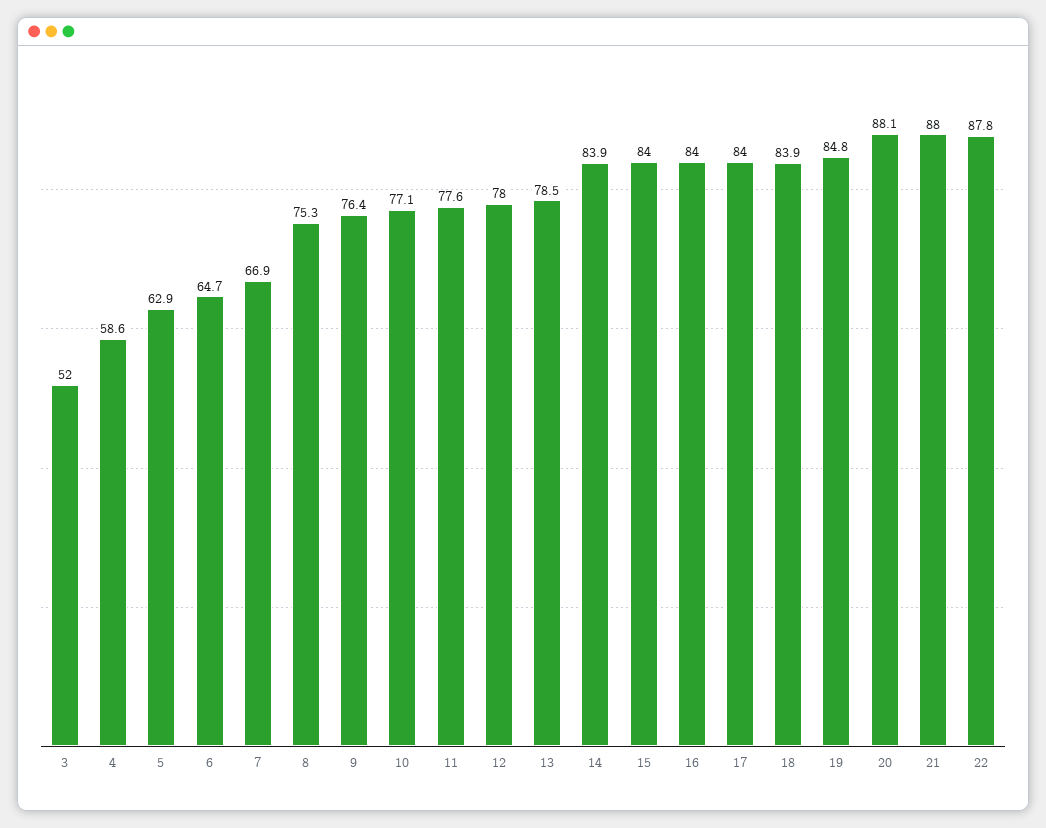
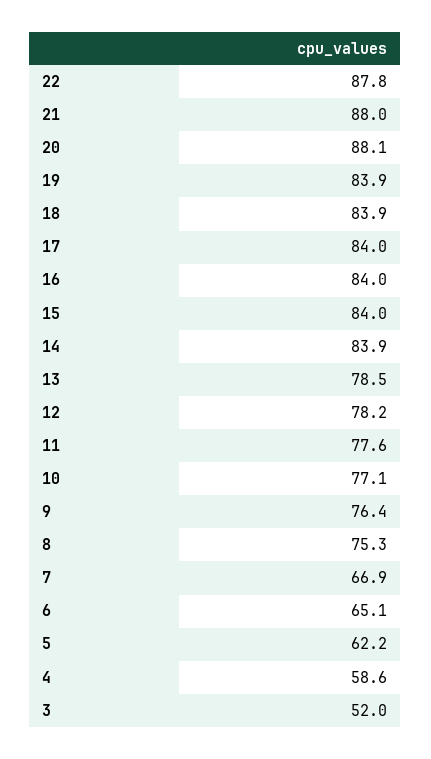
  {
    "3": 52,
    "4": 58.6,
-   "5": 62.9,
+   "5": 62.2,
-   "6": 64.7,
+   "6": 65.1,
    "7": 66.9,
    "8": 75.3,
    "9": 76.4,
    "10": 77.1,
    "11": 77.6,
-   "12": 78,
+   "12": 78.2,
    "13": 78.5,
    "14": 83.9,
    "15": 84,
    "16": 84,
    "17": 84,
    "18": 83.9,
-   "19": 84.8,
+   "19": 83.9,
    "20": 88.1,
    "21": 88,
    "22": 87.8
  }

